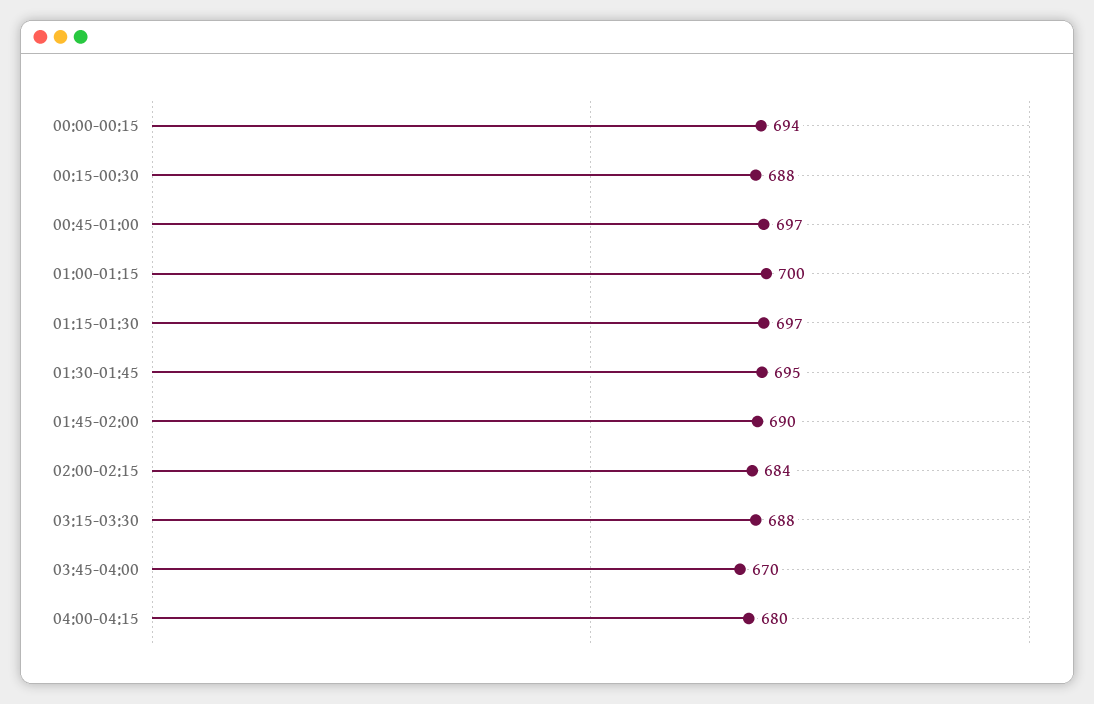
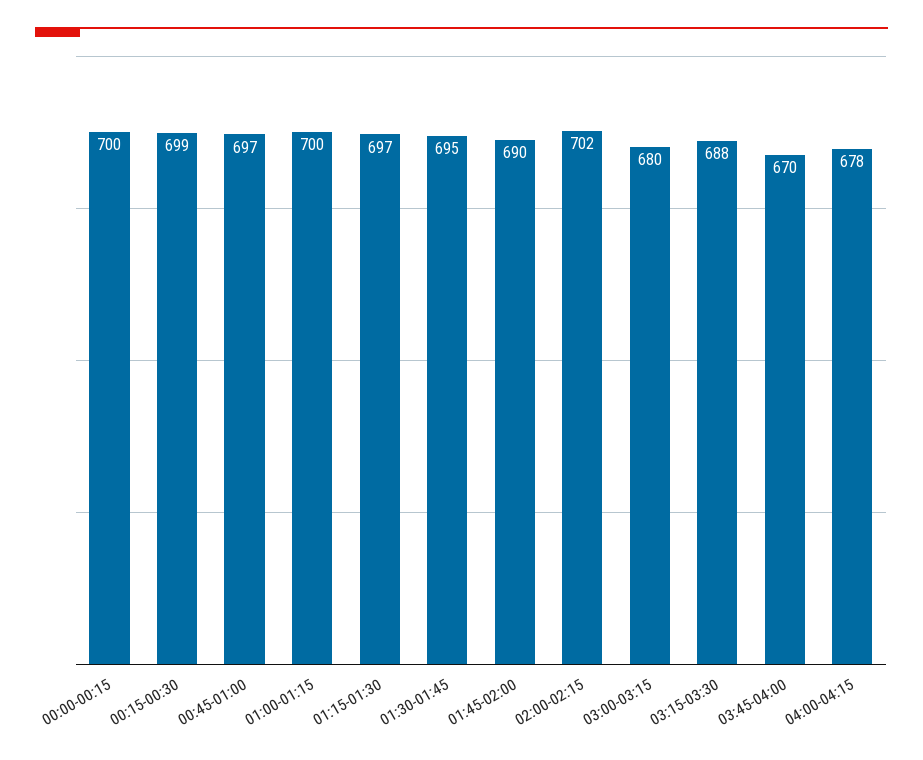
  {
-   "00:00-00:15": 694,
+   "00:00-00:15": 700,
-   "00:15-00:30": 688,
+   "00:15-00:30": 699,
    "00:45-01:00": 697,
    "01:00-01:15": 700,
    "01:15-01:30": 697,
    "01:30-01:45": 695,
    "01:45-02:00": 690,
-   "02:00-02:15": 684,
+   "02:00-02:15": 702,
    "03:15-03:30": 688,
    "03:45-04:00": 670,
-   "04:00-04:15": 680
+   "04:00-04:15": 678,
+   "03:00-03:15": 680
  }

